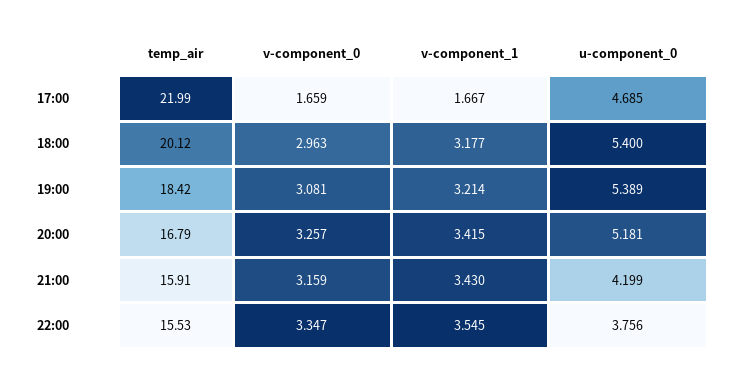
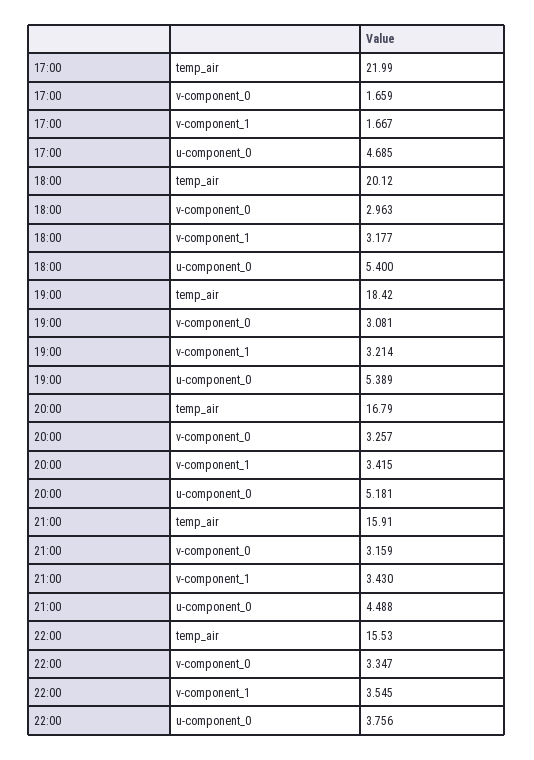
  {
    "temp_air": {
      "17:00": 21.99,
      "18:00": 20.12,
      "19:00": 18.42,
      "20:00": 16.79,
      "21:00": 15.91,
      "22:00": 15.53
    },
    "v-component_0": {
      "17:00": 1.659,
      "18:00": 2.963,
      "19:00": 3.081,
      "20:00": 3.257,
      "21:00": 3.159,
      "22:00": 3.347
    },
    "v-component_1": {
      "17:00": 1.667,
      "18:00": 3.177,
      "19:00": 3.214,
      "20:00": 3.415,
      "21:00": 3.43,
      "22:00": 3.545
    },
    "u-component_0": {
      "17:00": 4.685,
      "18:00": 5.4,
      "19:00": 5.389,
      "20:00": 5.181,
-     "21:00": 4.199,
+     "21:00": 4.488,
      "22:00": 3.756
    }
  }

